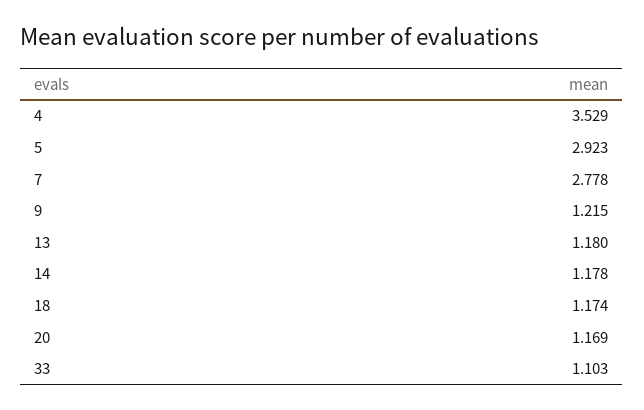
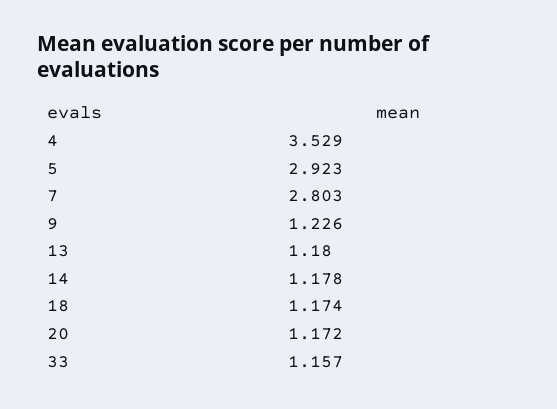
  {
    "4": 3.529,
    "5": 2.923,
-   "7": 2.778,
+   "7": 2.803,
-   "9": 1.215,
+   "9": 1.226,
    "13": 1.18,
    "14": 1.178,
    "18": 1.174,
-   "20": 1.169,
+   "20": 1.172,
-   "33": 1.103
+   "33": 1.157
  }

